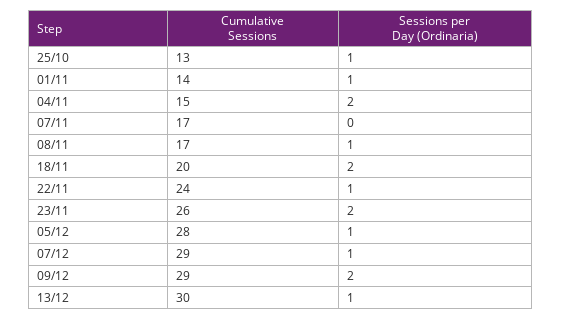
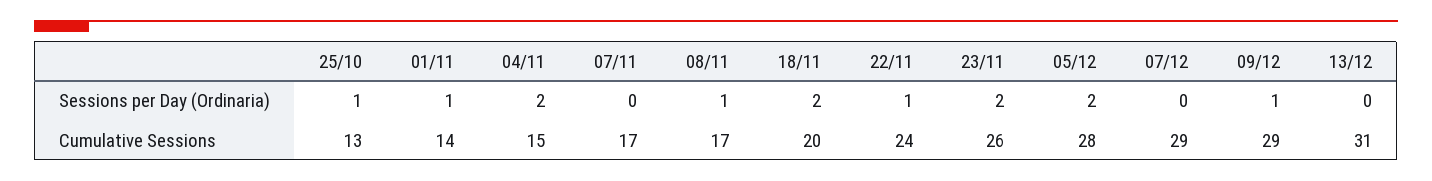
  {
    "Cumulative Sessions": {
      "25/10": 13,
      "01/11": 14,
      "04/11": 15,
      "07/11": 17,
      "08/11": 17,
      "18/11": 20,
      "22/11": 24,
      "23/11": 26,
      "05/12": 28,
      "07/12": 29,
      "09/12": 29,
-     "13/12": 30
+     "13/12": 31
    },
    "Sessions per Day (Ordinaria)": {
      "25/10": 1,
      "01/11": 1,
      "04/11": 2,
      "07/11": 0,
      "08/11": 1,
      "18/11": 2,
      "22/11": 1,
      "23/11": 2,
-     "05/12": 1,
+     "05/12": 2,
-     "07/12": 1,
+     "07/12": 0,
-     "09/12": 2,
+     "09/12": 1,
-     "13/12": 1
+     "13/12": 0
    }
  }

